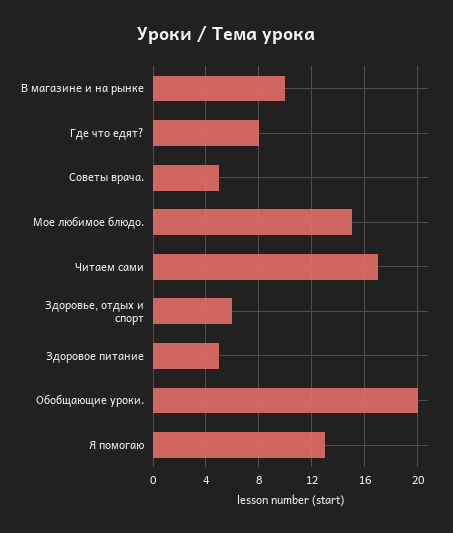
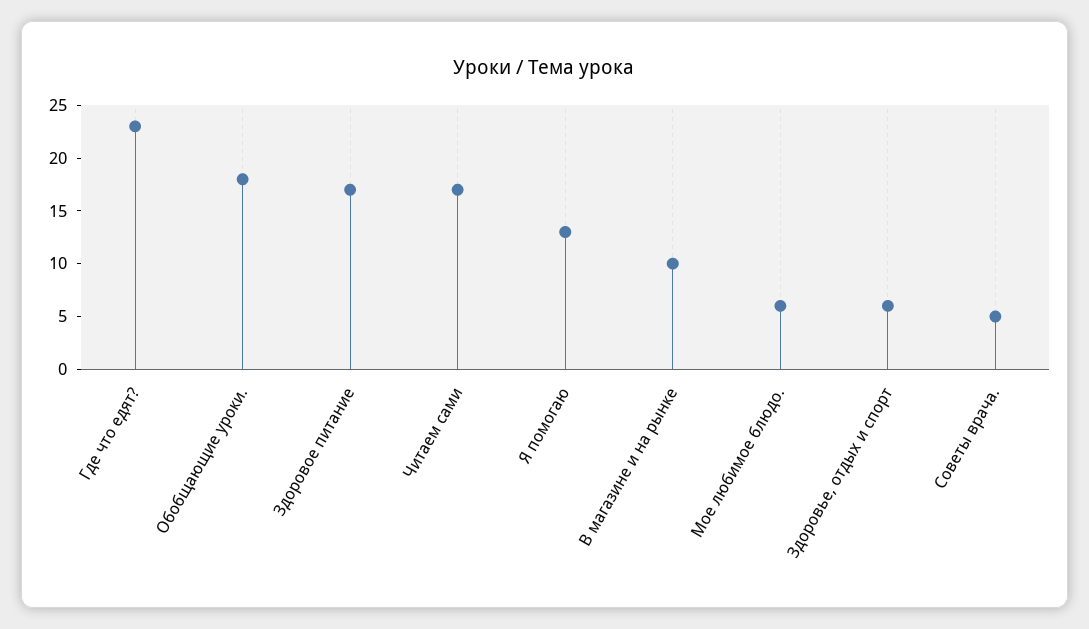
  {
    "В магазине и на рынке": 10,
-   "Где что едят?": 8,
+   "Где что едят?": 23,
    "Советы врача.": 5,
-   "Мое любимое блюдо.": 15,
+   "Мое любимое блюдо.": 6,
    "Читаем сами": 17,
    "Здоровье, отдых и спорт": 6,
-   "Здоровое питание": 5,
+   "Здоровое питание": 17,
-   "Обобщающие уроки.": 20,
+   "Обобщающие уроки.": 18,
    "Я помогаю": 13
  }

